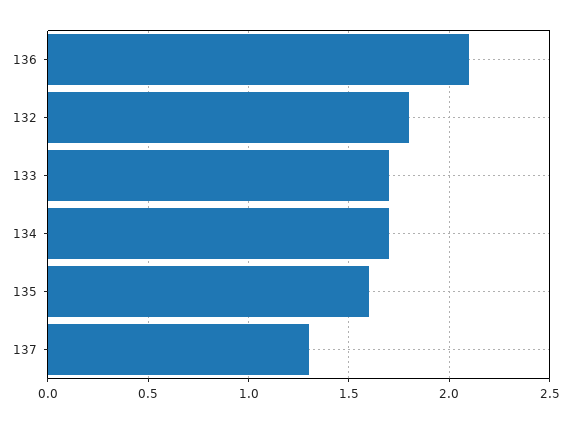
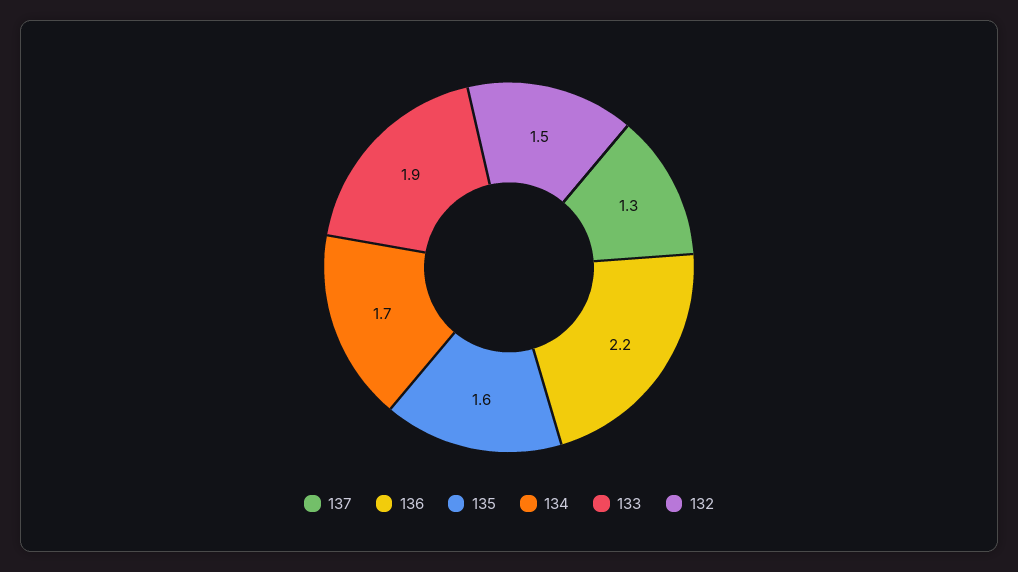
  {
-   "136": 2.1,
+   "136": 2.2,
-   "132": 1.8,
+   "132": 1.5,
-   "133": 1.7,
+   "133": 1.9,
    "134": 1.7,
    "135": 1.6,
    "137": 1.3
  }

